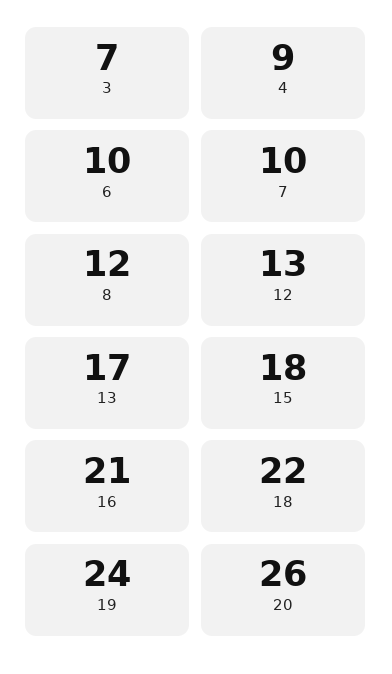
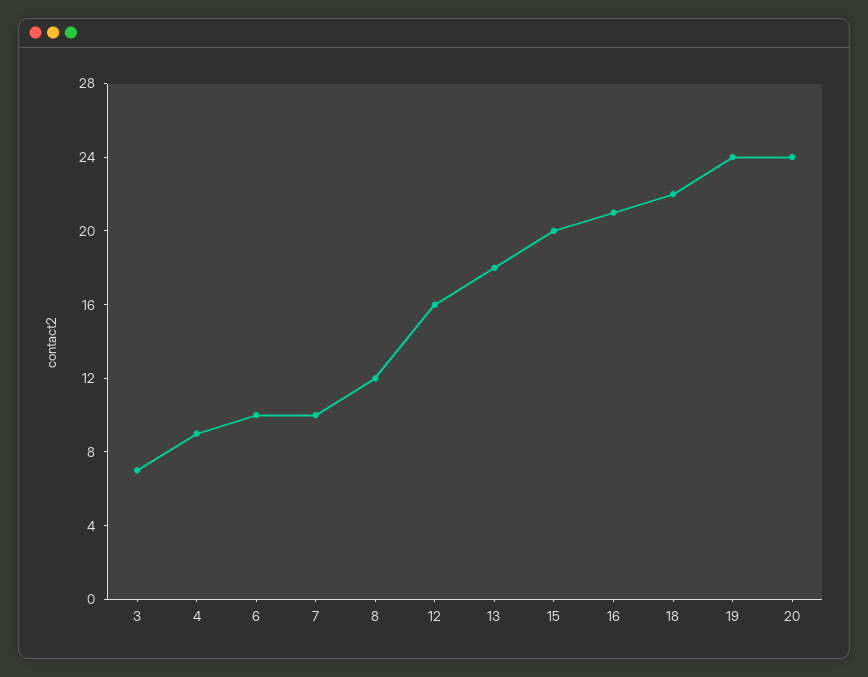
  {
    "3": 7,
    "4": 9,
    "6": 10,
    "7": 10,
    "8": 12,
-   "12": 13,
+   "12": 16,
-   "13": 17,
+   "13": 18,
-   "15": 18,
+   "15": 20,
    "16": 21,
    "18": 22,
    "19": 24,
-   "20": 26
+   "20": 24
  }

